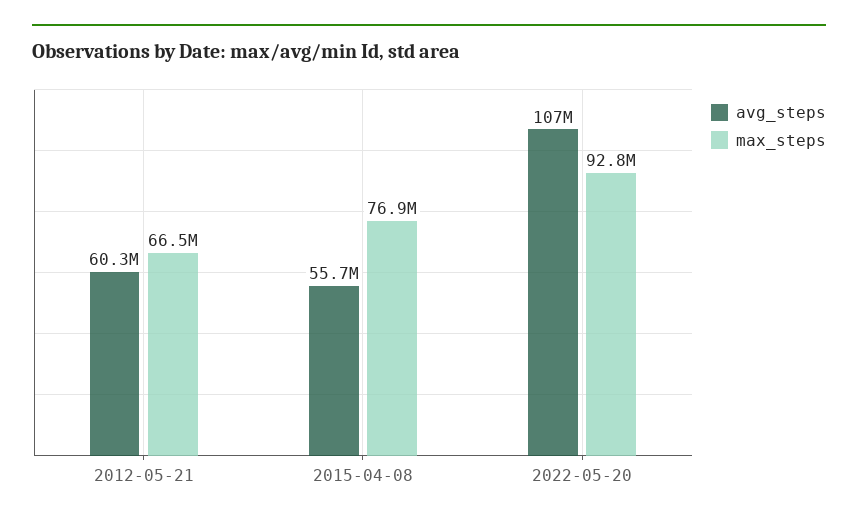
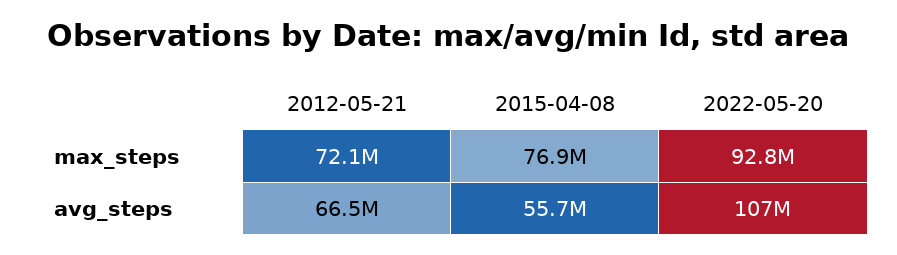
  {
    "avg_steps": {
-     "2012-05-21": 60300000,
+     "2012-05-21": 66500000,
      "2015-04-08": 55700000,
      "2022-05-20": 107000000
    },
    "max_steps": {
-     "2012-05-21": 66500000,
+     "2012-05-21": 72100000,
      "2015-04-08": 76900000,
      "2022-05-20": 92800000
    }
  }

